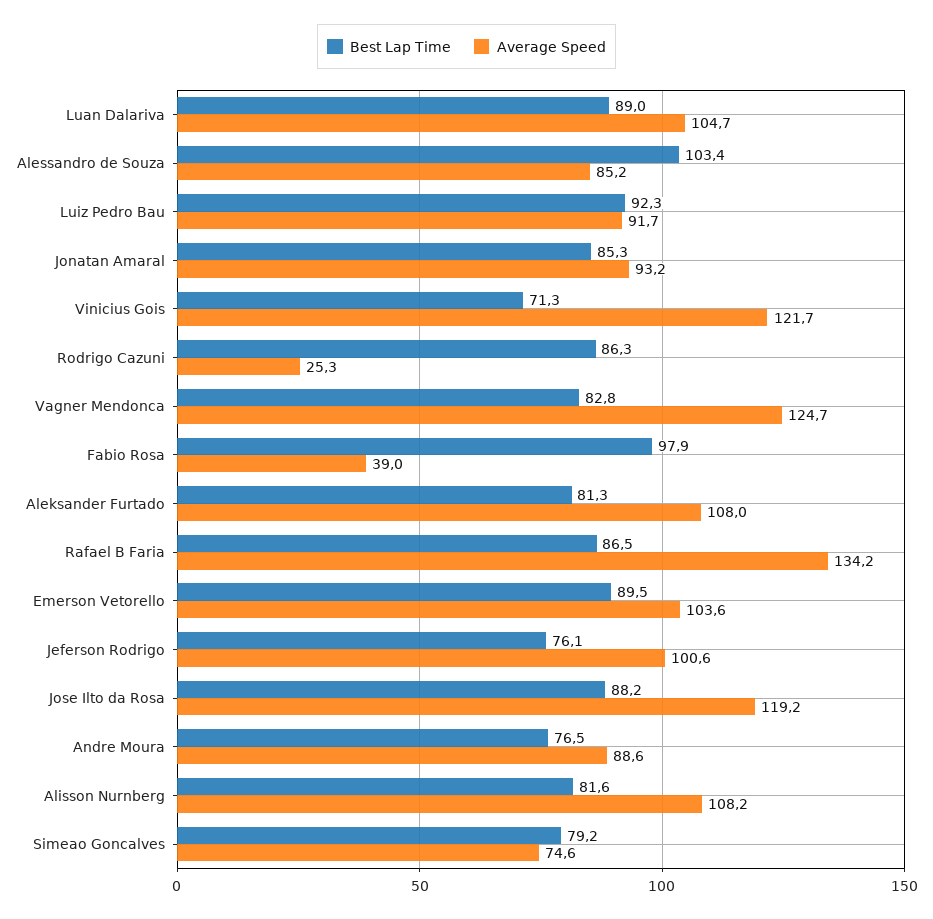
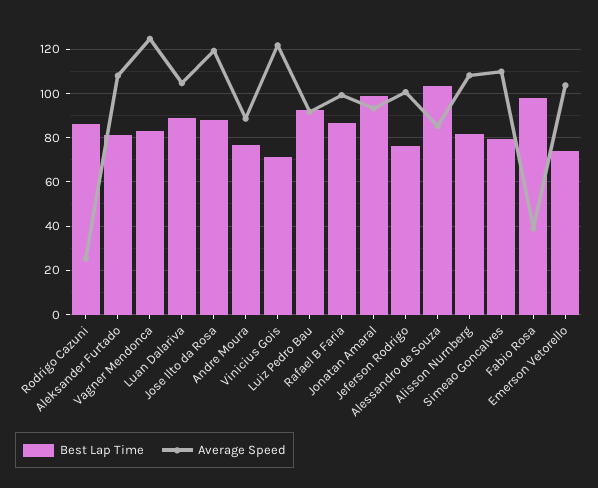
  {
    "Best Lap Time": {
      "Luan Dalariva": 89,
      "Alessandro de Souza": 103.4,
      "Luiz Pedro Bau": 92.3,
-     "Jonatan Amaral": 85.3,
+     "Jonatan Amaral": 100,
      "Vinicius Gois": 71.3,
      "Rodrigo Cazuni": 86.3,
      "Vagner Mendonca": 82.8,
      "Fabio Rosa": 97.9,
      "Aleksander Furtado": 81.3,
      "Rafael B Faria": 86.5,
-     "Emerson Vetorello": 89.5,
+     "Emerson Vetorello": 75,
      "Jeferson Rodrigo": 76.1,
      "Jose Ilto da Rosa": 88.2,
      "Andre Moura": 76.5,
      "Alisson Nurnberg": 81.6,
      "Simeao Goncalves": 79.2
    },
    "Average Speed": {
      "Luan Dalariva": 104.7,
      "Alessandro de Souza": 85.2,
      "Luiz Pedro Bau": 91.7,
      "Jonatan Amaral": 93.2,
      "Vinicius Gois": 121.7,
      "Rodrigo Cazuni": 25.3,
      "Vagner Mendonca": 124.7,
      "Fabio Rosa": 39,
      "Aleksander Furtado": 108,
-     "Rafael B Faria": 134.2,
+     "Rafael B Faria": 100,
      "Emerson Vetorello": 103.6,
      "Jeferson Rodrigo": 100.6,
      "Jose Ilto da Rosa": 119.2,
      "Andre Moura": 88.6,
      "Alisson Nurnberg": 108.2,
-     "Simeao Goncalves": 74.6
+     "Simeao Goncalves": 110
    }
  }

